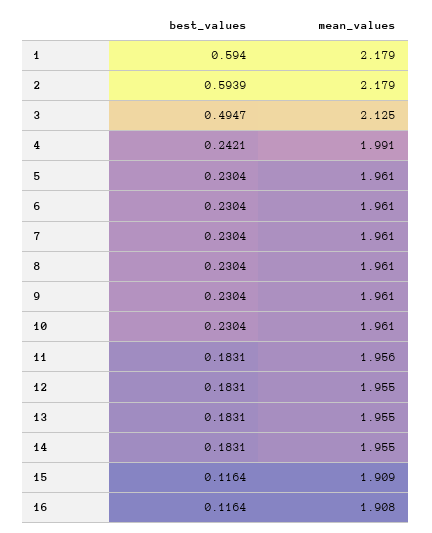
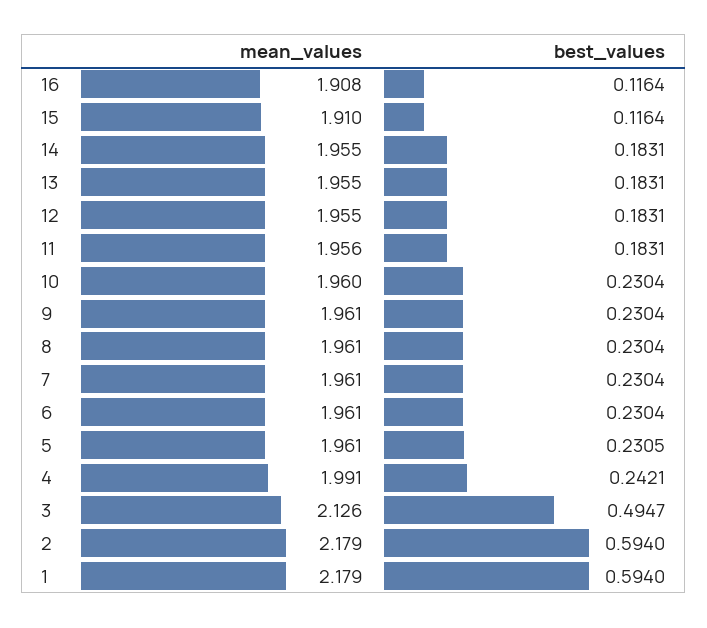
  {
    "best_values": {
      "1": 0.594,
-     "2": 0.5939,
+     "2": 0.594,
      "3": 0.4947,
      "4": 0.2421,
-     "5": 0.2304,
+     "5": 0.2305,
      "6": 0.2304,
      "7": 0.2304,
      "8": 0.2304,
      "9": 0.2304,
      "10": 0.2304,
      "11": 0.1831,
      "12": 0.1831,
      "13": 0.1831,
      "14": 0.1831,
      "15": 0.1164,
      "16": 0.1164
    },
    "mean_values": {
      "1": 2.179,
      "2": 2.179,
-     "3": 2.125,
+     "3": 2.126,
      "4": 1.991,
      "5": 1.961,
      "6": 1.961,
      "7": 1.961,
      "8": 1.961,
      "9": 1.961,
-     "10": 1.961,
+     "10": 1.96,
      "11": 1.956,
      "12": 1.955,
      "13": 1.955,
      "14": 1.955,
-     "15": 1.909,
+     "15": 1.91,
      "16": 1.908
    }
  }

